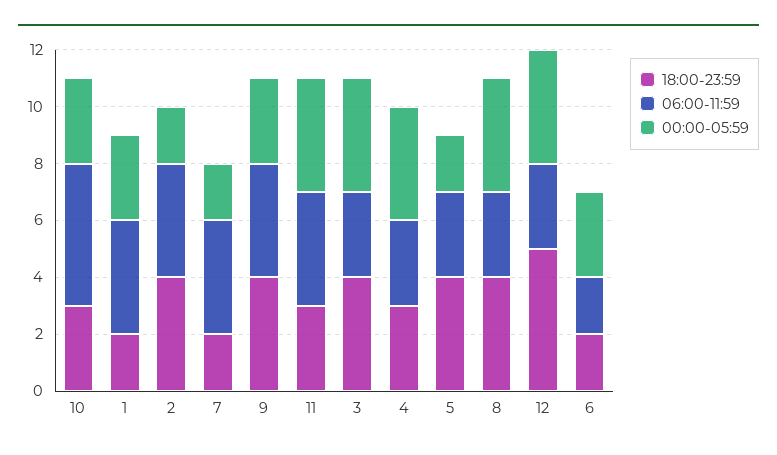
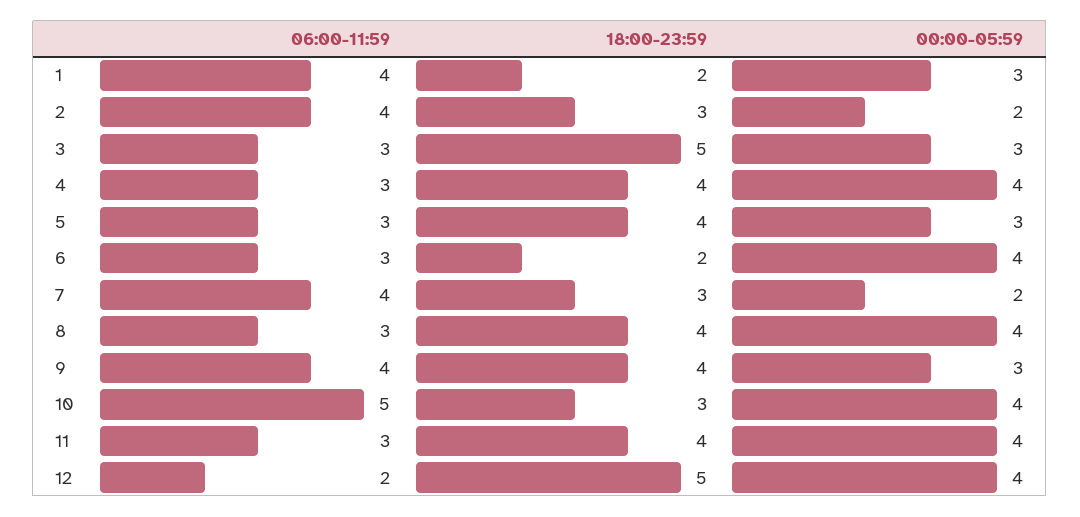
  {
    "18:00-23:59": {
      "10": 3,
      "1": 2,
-     "2": 4,
+     "2": 3,
-     "7": 2,
+     "7": 3,
      "9": 4,
-     "11": 3,
+     "11": 4,
-     "3": 4,
+     "3": 5,
-     "4": 3,
+     "4": 4,
      "5": 4,
      "8": 4,
      "12": 5,
      "6": 2
    },
    "06:00-11:59": {
      "10": 5,
      "1": 4,
      "2": 4,
      "7": 4,
      "9": 4,
-     "11": 4,
+     "11": 3,
      "3": 3,
      "4": 3,
      "5": 3,
      "8": 3,
-     "12": 3,
+     "12": 2,
-     "6": 2
+     "6": 3
    },
    "00:00-05:59": {
-     "10": 3,
+     "10": 4,
      "1": 3,
      "2": 2,
      "7": 2,
      "9": 3,
      "11": 4,
-     "3": 4,
+     "3": 3,
      "4": 4,
-     "5": 2,
+     "5": 3,
      "8": 4,
      "12": 4,
-     "6": 3
+     "6": 4
    }
  }

